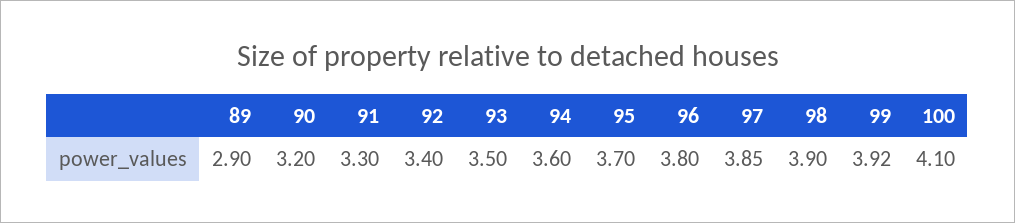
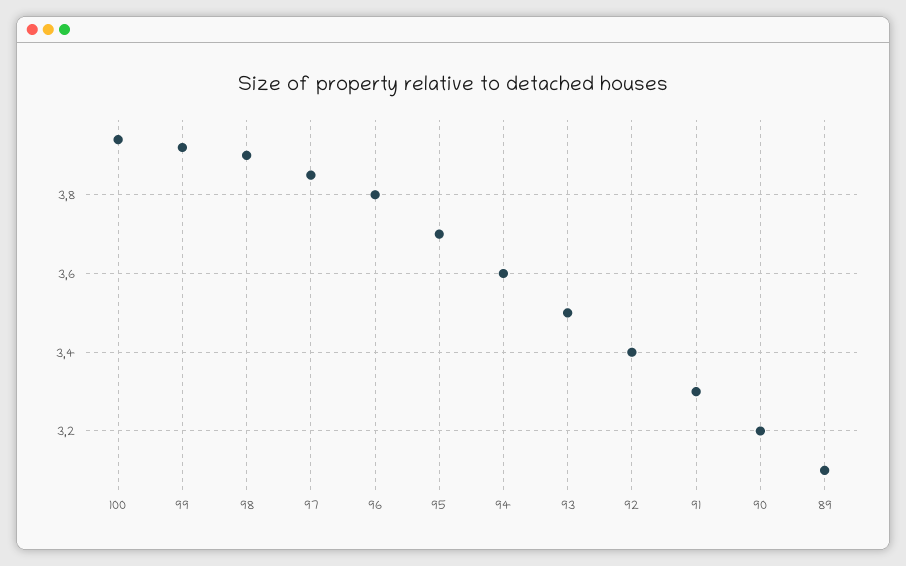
  {
-   "89": 2.9,
+   "89": 3.1,
    "90": 3.2,
    "91": 3.3,
    "92": 3.4,
    "93": 3.5,
    "94": 3.6,
    "95": 3.7,
    "96": 3.8,
    "97": 3.85,
    "98": 3.9,
    "99": 3.92,
-   "100": 4.1
+   "100": 3.95
  }

